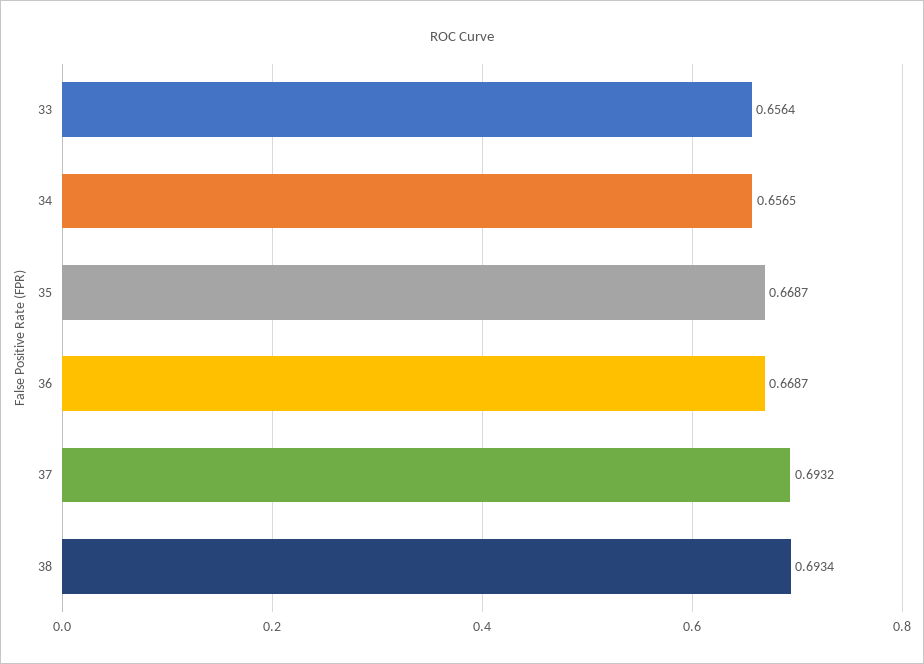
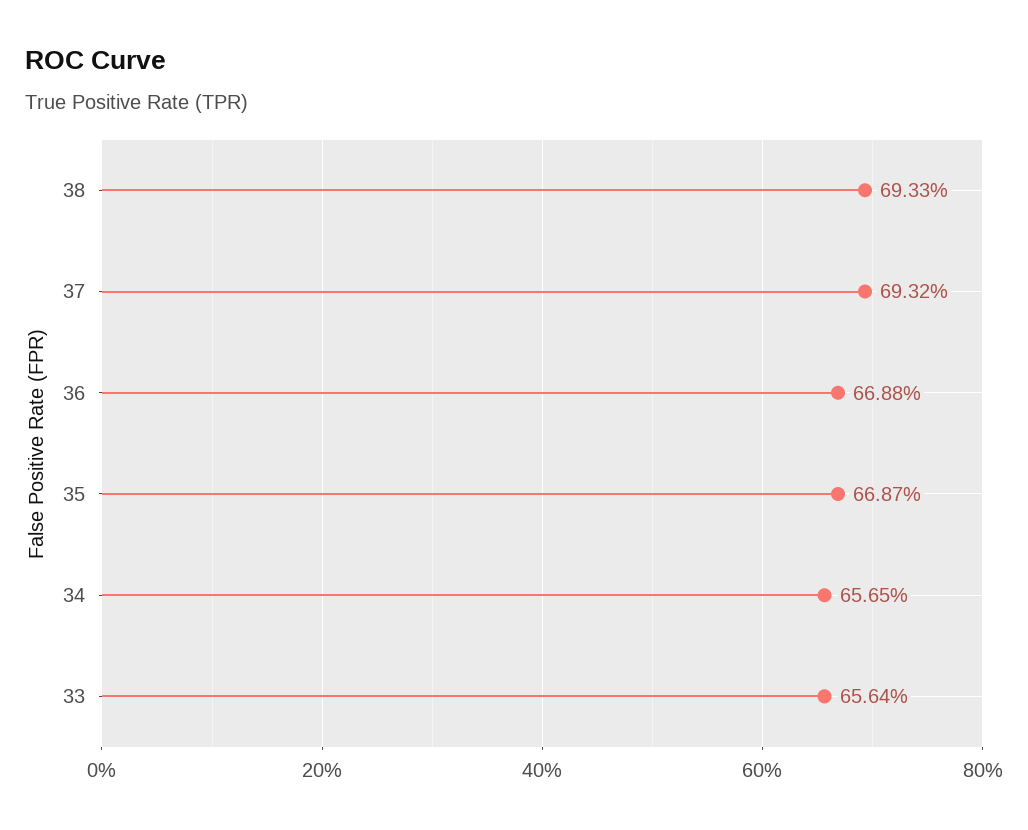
  {
    "33": 0.6564,
    "34": 0.6565,
    "35": 0.6687,
-   "36": 0.6687,
+   "36": 0.6688,
    "37": 0.6932,
-   "38": 0.6934
+   "38": 0.6933
  }

